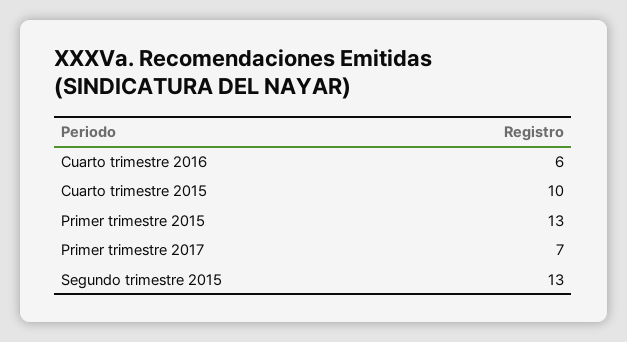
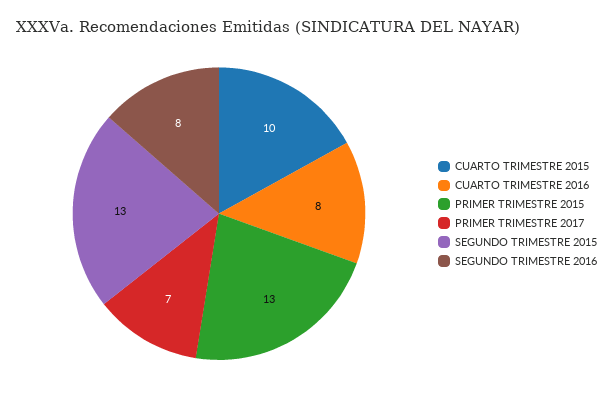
  {
-   "Cuarto trimestre 2016": 6,
+   "Cuarto trimestre 2016": 8,
    "Cuarto trimestre 2015": 10,
    "Primer trimestre 2015": 13,
    "Primer trimestre 2017": 7,
-   "Segundo trimestre 2015": 13
+   "Segundo trimestre 2015": 13,
+   "SEGUNDO TRIMESTRE 2016": 8
  }

